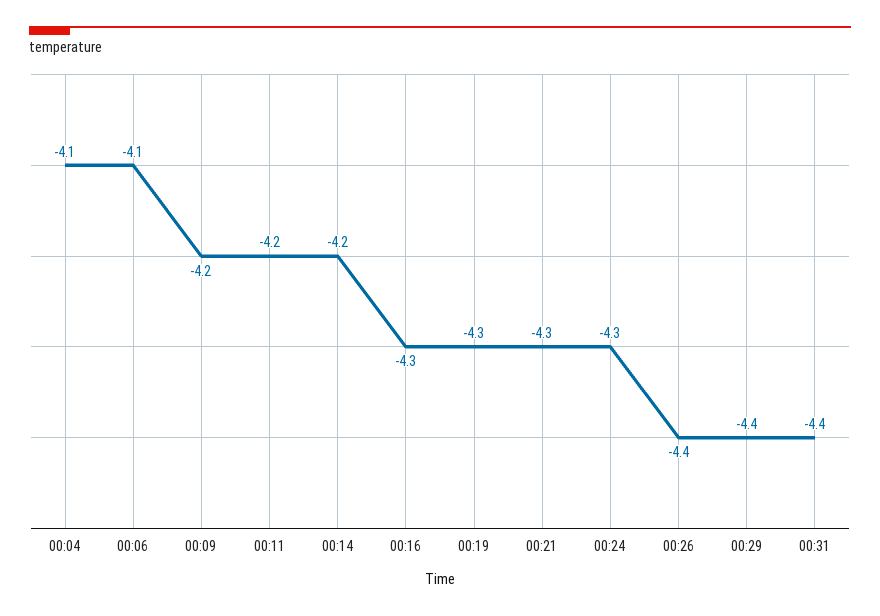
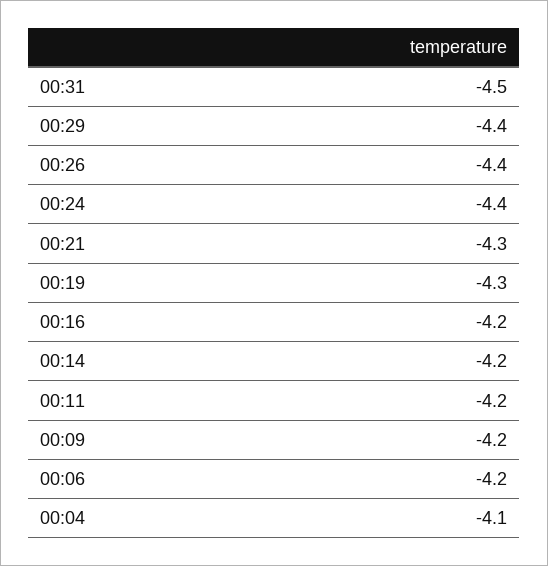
  {
    "00:04": -4.1,
-   "00:06": -4.1,
+   "00:06": -4.2,
    "00:09": -4.2,
    "00:11": -4.2,
    "00:14": -4.2,
-   "00:16": -4.3,
+   "00:16": -4.2,
    "00:19": -4.3,
    "00:21": -4.3,
-   "00:24": -4.3,
+   "00:24": -4.4,
    "00:26": -4.4,
    "00:29": -4.4,
-   "00:31": -4.4
+   "00:31": -4.5
  }

